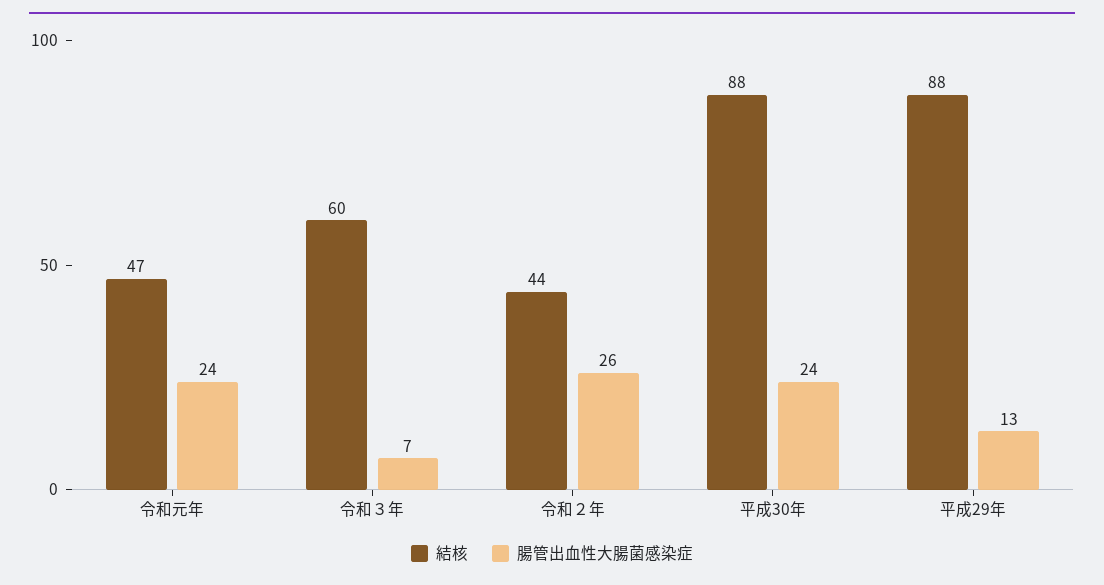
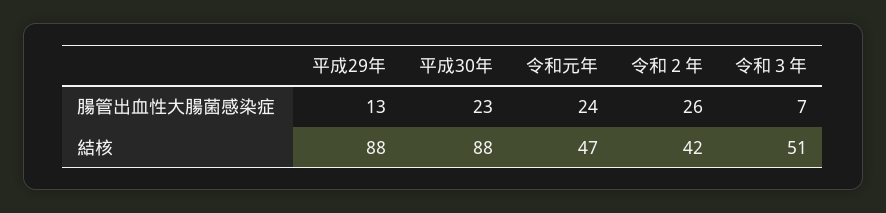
  {
    "結核": {
      "令和元年": 47,
-     "令和３年": 60,
+     "令和３年": 51,
-     "令和２年": 44,
+     "令和２年": 42,
      "平成30年": 88,
      "平成29年": 88
    },
    "腸管出血性大腸菌感染症": {
      "令和元年": 24,
      "令和３年": 7,
      "令和２年": 26,
-     "平成30年": 24,
+     "平成30年": 23,
      "平成29年": 13
    }
  }

